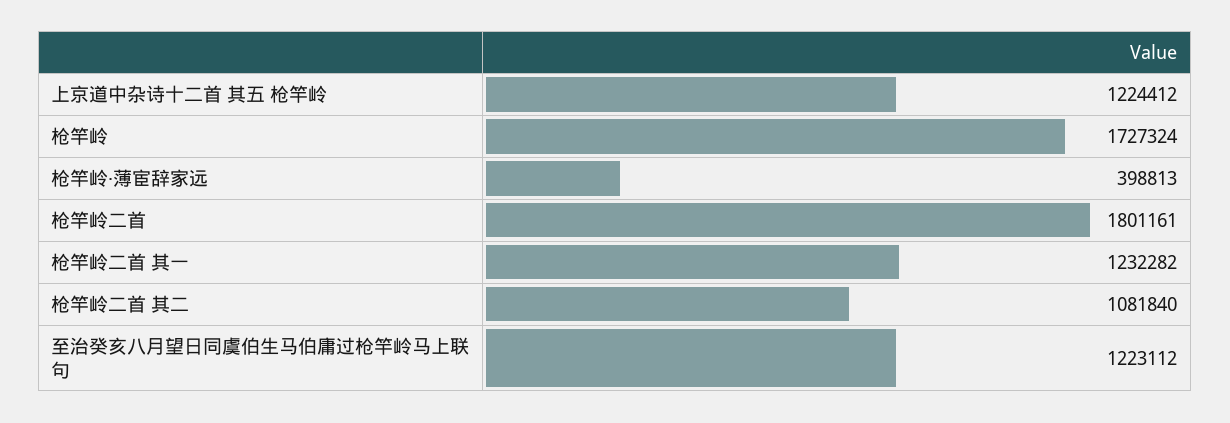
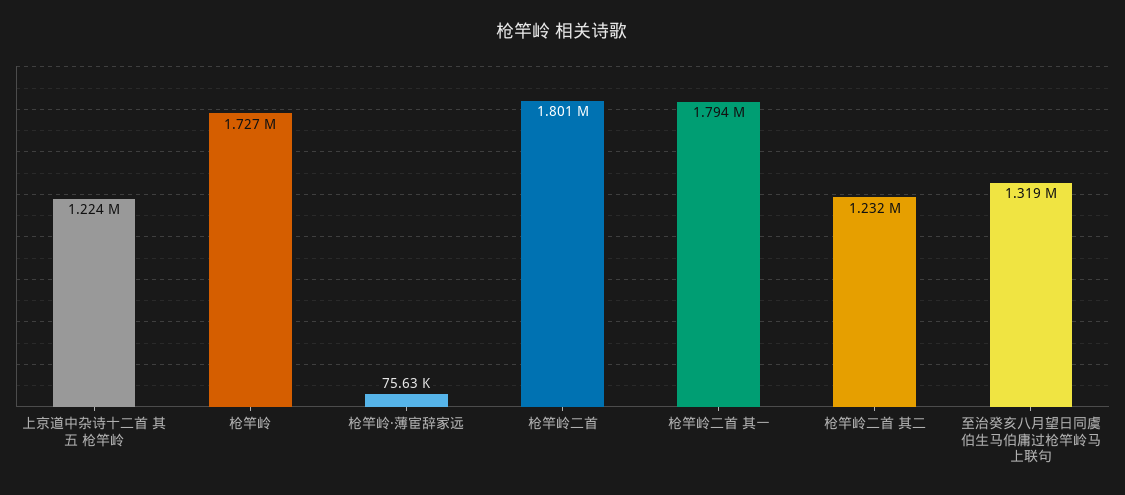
  {
    "上京道中杂诗十二首 其五 枪竿岭": 1224412,
    "枪竿岭": 1727324,
-   "枪竿岭·薄宦辞家远": 398813,
+   "枪竿岭·薄宦辞家远": 75630,
    "枪竿岭二首": 1801161,
-   "枪竿岭二首 其一": 1232282,
+   "枪竿岭二首 其一": 1794000,
-   "枪竿岭二首 其二": 1081840,
+   "枪竿岭二首 其二": 1232000,
-   "至治癸亥八月望日同虞伯生马伯庸过枪竿岭马上联句": 1223112
+   "至治癸亥八月望日同虞伯生马伯庸过枪竿岭马上联句": 1319000
  }

